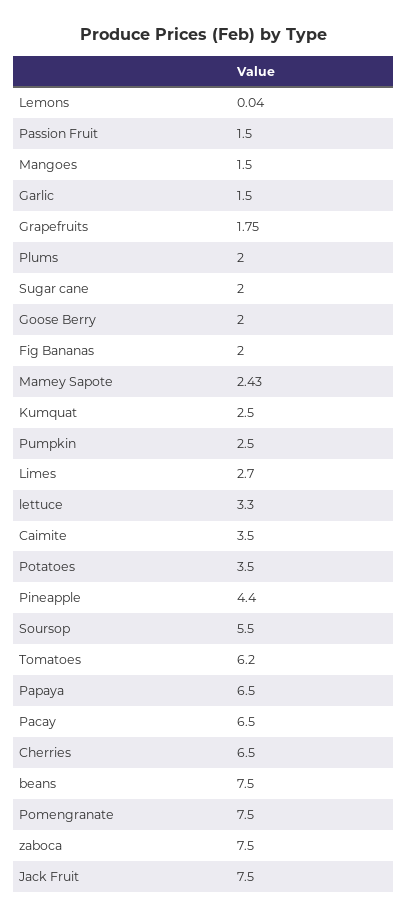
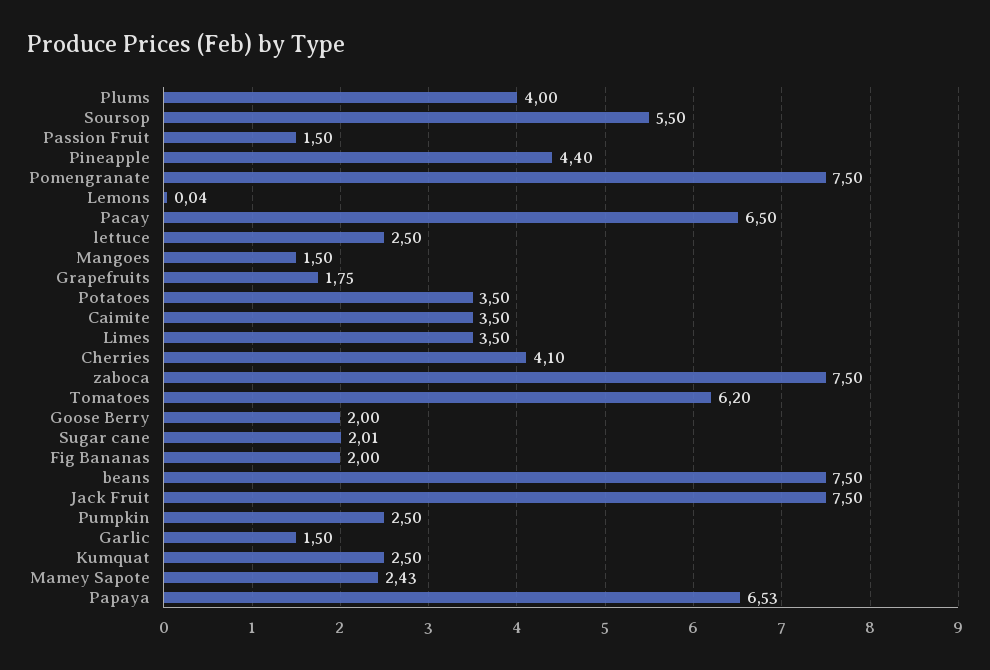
  {
    "Lemons": 0.04,
    "Passion Fruit": 1.5,
    "Mangoes": 1.5,
    "Garlic": 1.5,
    "Grapefruits": 1.75,
-   "Plums": 2,
+   "Plums": 4,
-   "Sugar cane": 2,
+   "Sugar cane": 2.01,
    "Goose Berry": 2,
    "Fig Bananas": 2,
    "Mamey Sapote": 2.43,
    "Kumquat": 2.5,
    "Pumpkin": 2.5,
-   "Limes": 2.7,
+   "Limes": 3.5,
-   "lettuce": 3.3,
+   "lettuce": 2.5,
    "Caimite": 3.5,
    "Potatoes": 3.5,
    "Pineapple": 4.4,
    "Soursop": 5.5,
    "Tomatoes": 6.2,
-   "Papaya": 6.5,
+   "Papaya": 6.53,
    "Pacay": 6.5,
-   "Cherries": 6.5,
+   "Cherries": 4.1,
    "beans": 7.5,
    "Pomengranate": 7.5,
    "zaboca": 7.5,
    "Jack Fruit": 7.5
  }

